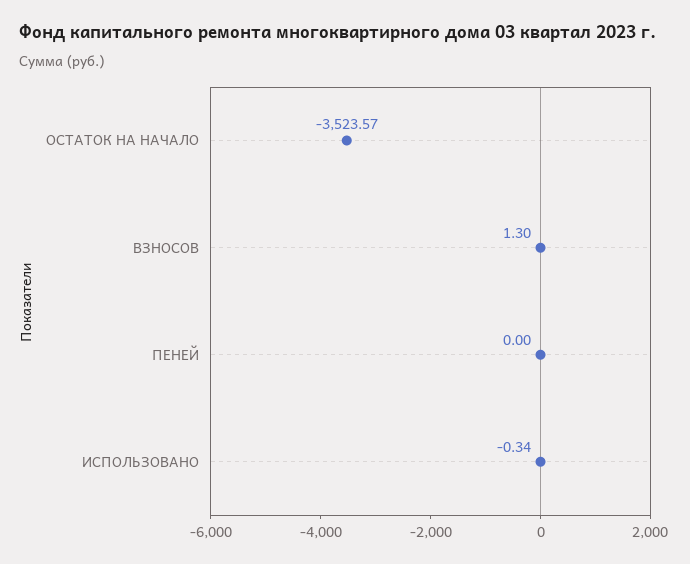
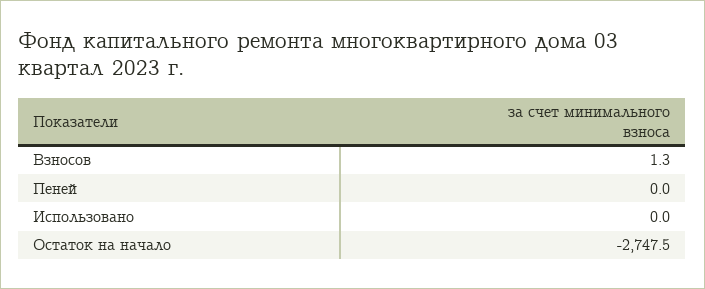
  {
-   "ОСТАТОК НА НАЧАЛО": -3523.57,
+   "ОСТАТОК НА НАЧАЛО": -2747.5,
    "ВЗНОСОВ": 1.3,
    "ПЕНЕЙ": 0,
-   "ИСПОЛЬЗОВАНО": -0.34
+   "ИСПОЛЬЗОВАНО": 0
  }

